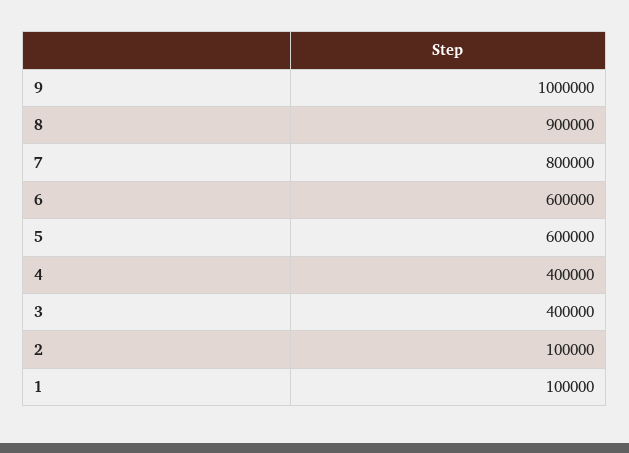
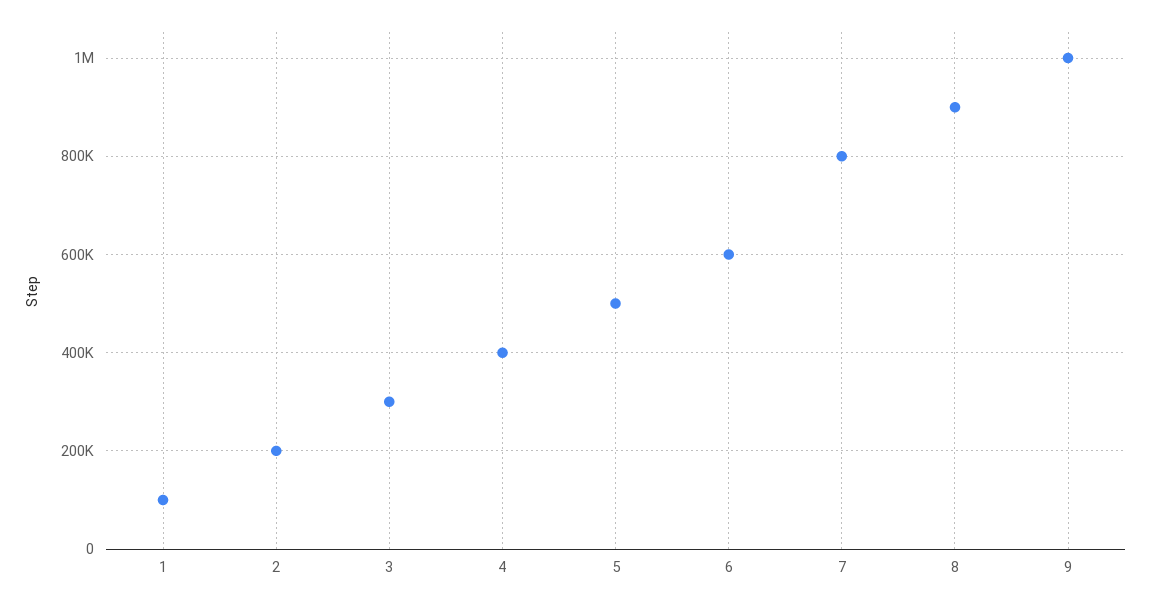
  {
    "9": 1000000,
    "8": 900000,
    "7": 800000,
    "6": 600000,
-   "5": 600000,
+   "5": 500000,
    "4": 400000,
-   "3": 400000,
+   "3": 300000,
-   "2": 100000,
+   "2": 200000,
    "1": 100000
  }

